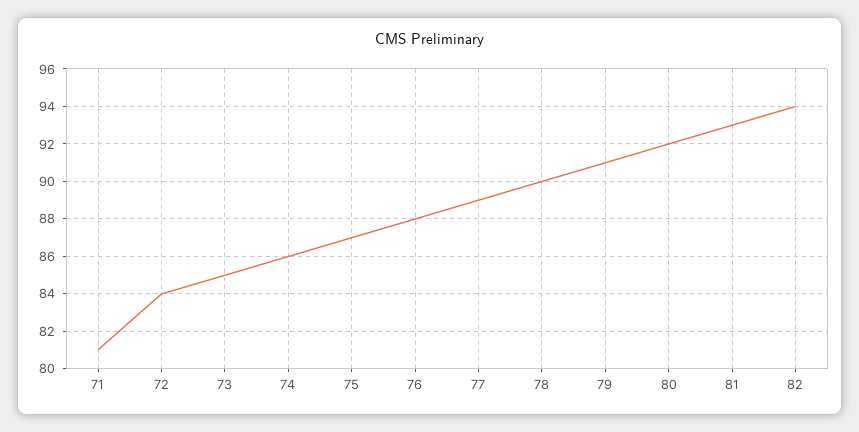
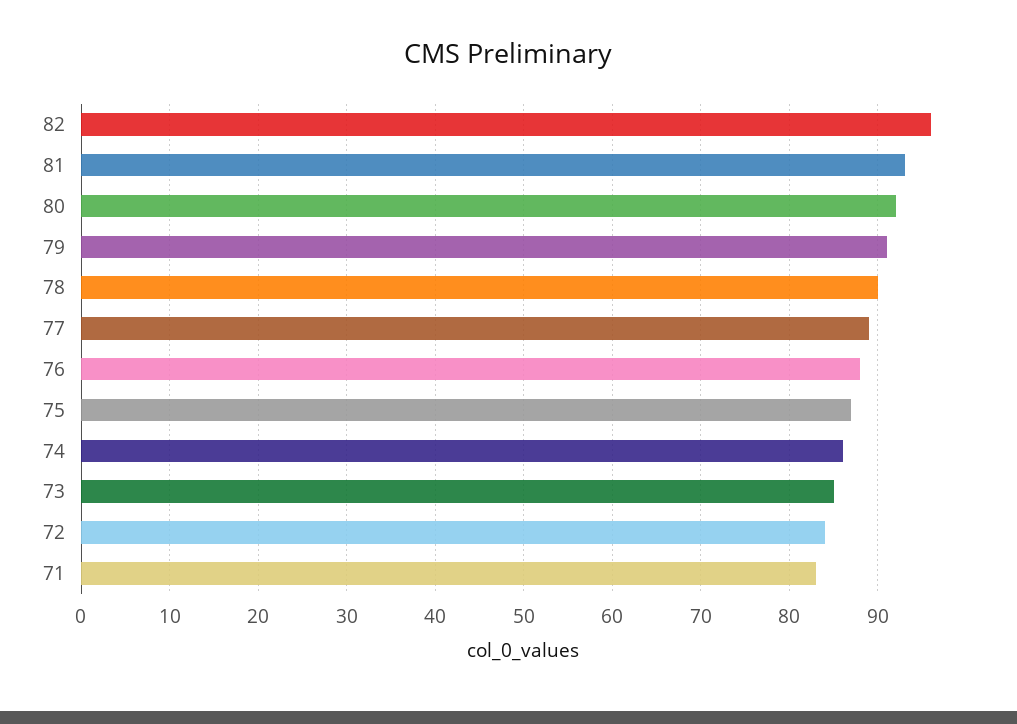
  {
-   "71": 81,
+   "71": 83,
    "72": 84,
    "73": 85,
    "74": 86,
    "75": 87,
    "76": 88,
    "77": 89,
    "78": 90,
    "79": 91,
    "80": 92,
    "81": 93,
-   "82": 94
+   "82": 96
  }

